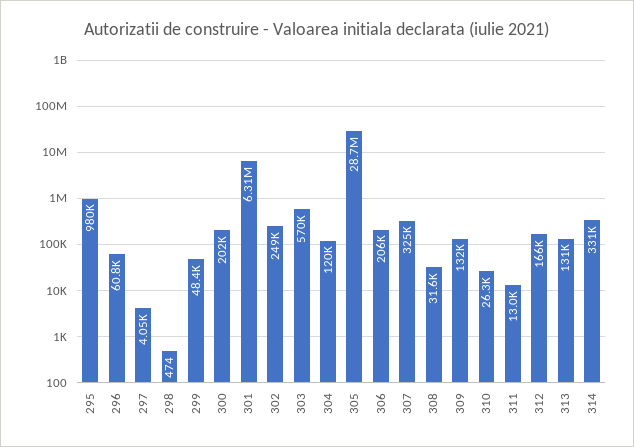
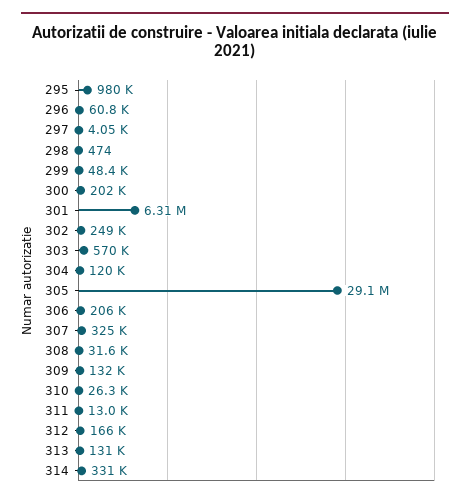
  {
    "295": 980000,
    "296": 60800,
    "297": 4050,
    "298": 474,
    "299": 48400,
    "300": 202000,
    "301": 6310000,
    "302": 249000,
    "303": 570000,
    "304": 120000,
-   "305": 28700000,
+   "305": 29100000,
    "306": 206000,
    "307": 325000,
    "308": 31600,
    "309": 132000,
    "310": 26300,
    "311": 13000,
    "312": 166000,
    "313": 131000,
    "314": 331000
  }

